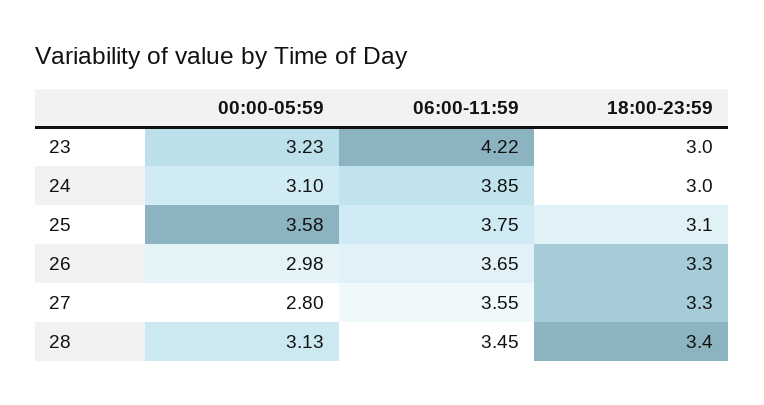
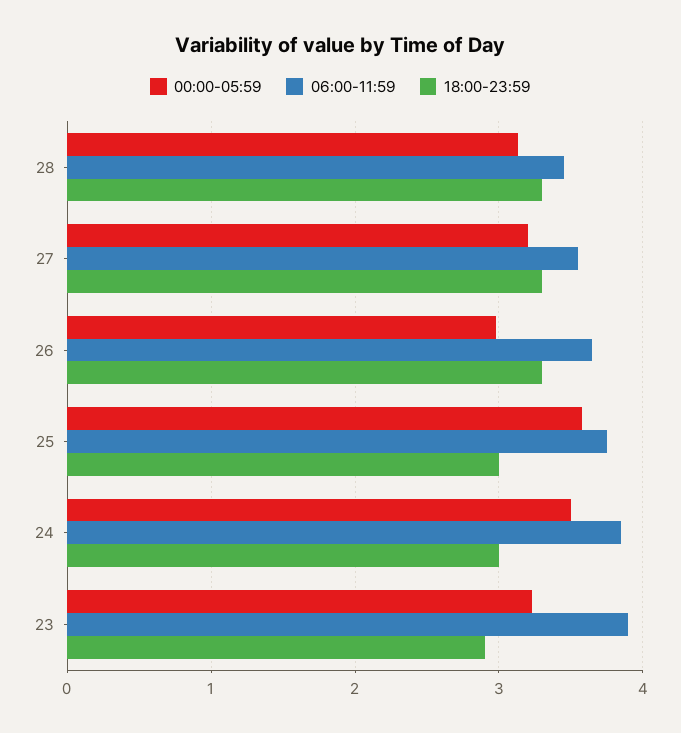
  {
    "00:00-05:59": {
      "23": 3.23,
-     "24": 3.1,
+     "24": 3.5,
      "25": 3.58,
      "26": 2.98,
-     "27": 2.8,
+     "27": 3.2,
      "28": 3.13
    },
    "06:00-11:59": {
-     "23": 4.22,
+     "23": 3.9,
      "24": 3.85,
      "25": 3.75,
      "26": 3.65,
      "27": 3.55,
      "28": 3.45
    },
    "18:00-23:59": {
-     "23": 3,
+     "23": 2.9,
      "24": 3,
-     "25": 3.1,
+     "25": 3,
      "26": 3.3,
      "27": 3.3,
-     "28": 3.4
+     "28": 3.3
    }
  }

